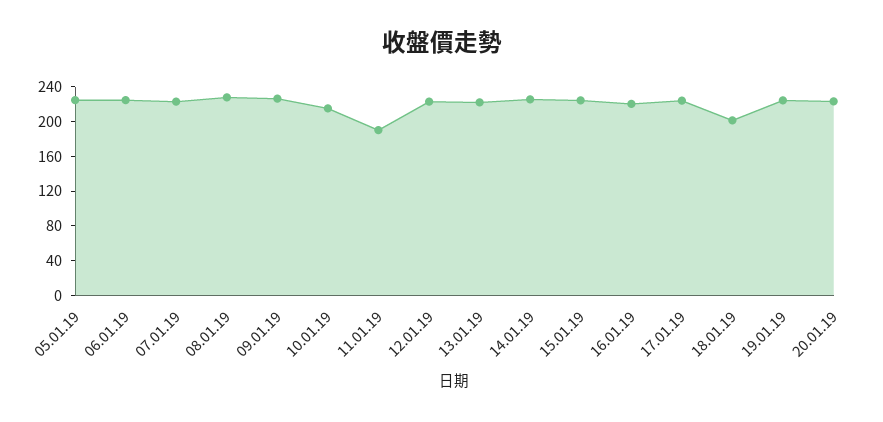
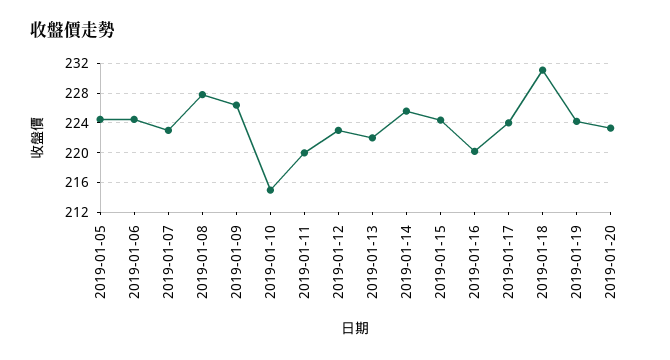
  {
    "05.01.19": 225,
    "06.01.19": 225,
    "07.01.19": 223,
    "08.01.19": 228,
    "09.01.19": 226,
    "10.01.19": 215,
-   "11.01.19": 190,
+   "11.01.19": 220,
    "12.01.19": 223,
    "13.01.19": 222,
    "14.01.19": 226,
    "15.01.19": 224,
    "16.01.19": 220,
    "17.01.19": 224,
-   "18.01.19": 200,
+   "18.01.19": 231,
    "19.01.19": 224,
    "20.01.19": 223
  }

